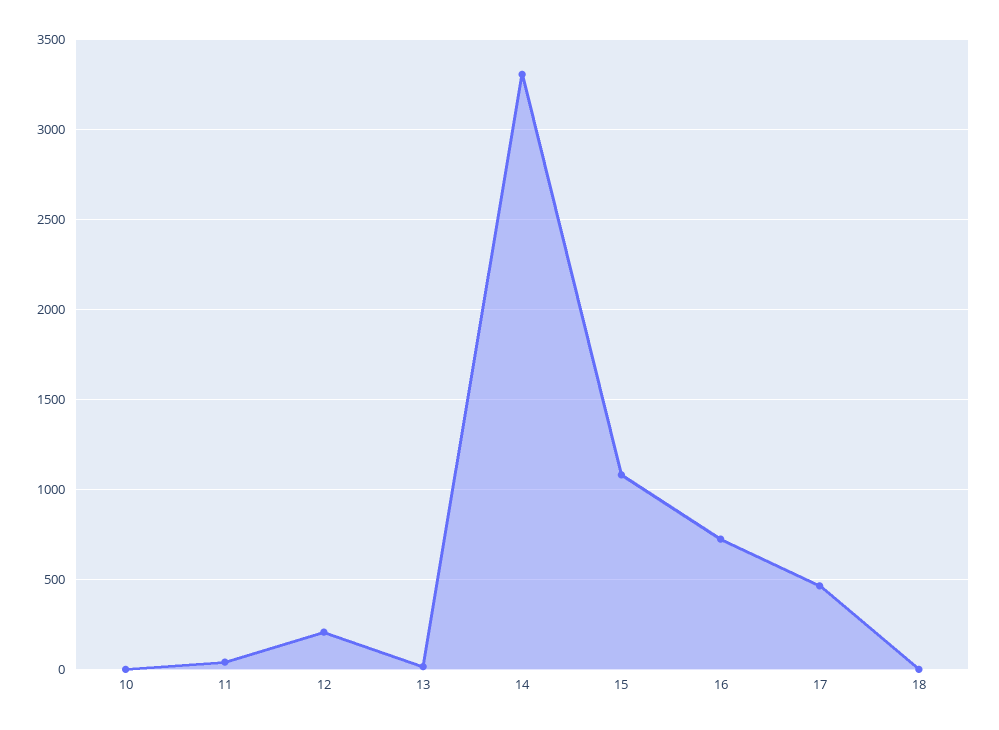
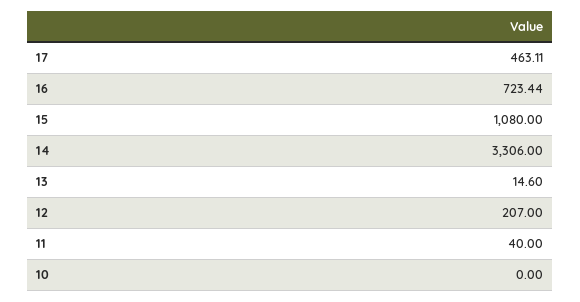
  {
    "10": 0,
    "11": 40,
    "12": 207,
    "13": 14.6,
    "14": 3306,
    "15": 1080,
    "16": 723.44,
-   "17": 463.11,
+   "17": 463.11
-   "18": 0
  }

